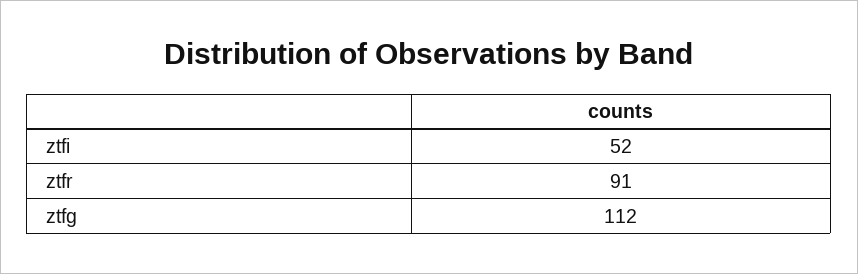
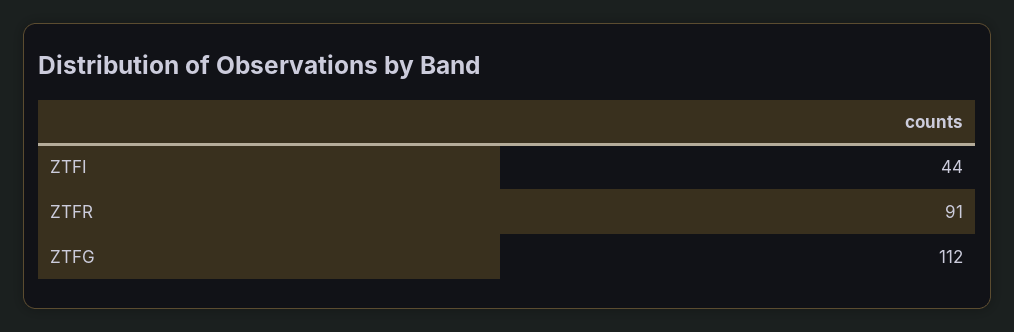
  {
-   "ztfi": 52,
+   "ztfi": 44,
    "ztfr": 91,
    "ztfg": 112
  }

